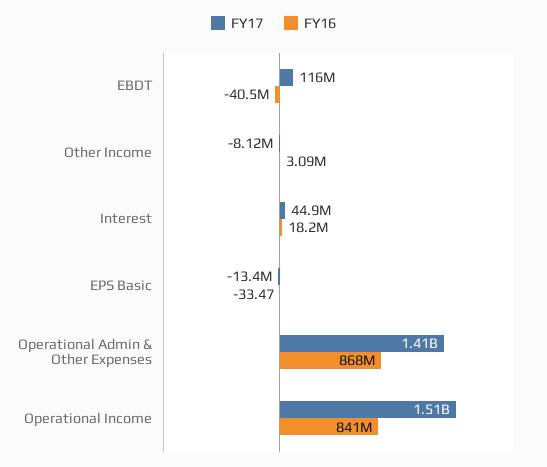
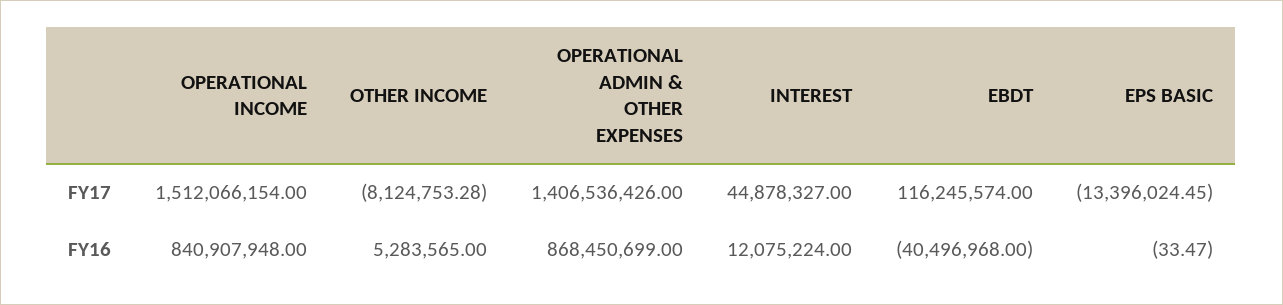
  {
    "FY17": {
      "EBDT": 116245574,
      "Other Income": -8124753.28,
      "Interest": 44878327,
      "EPS Basic": -13396024.45,
      "Operational Admin & Other Expenses": 1406536426,
      "Operational Income": 1512066154
    },
    "FY16": {
      "EBDT": -40496968,
-     "Other Income": 3090000,
+     "Other Income": 5283565,
-     "Interest": 18200000,
+     "Interest": 12075224,
      "EPS Basic": -33.47,
      "Operational Admin & Other Expenses": 868450699,
      "Operational Income": 840907948
    }
  }

